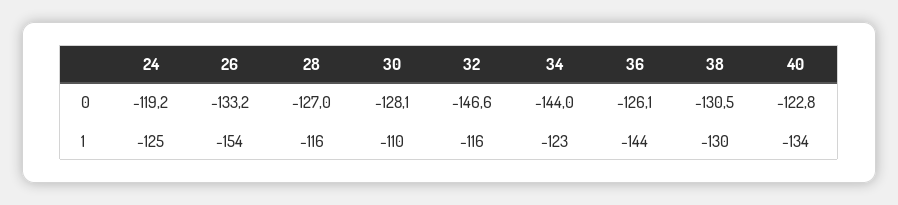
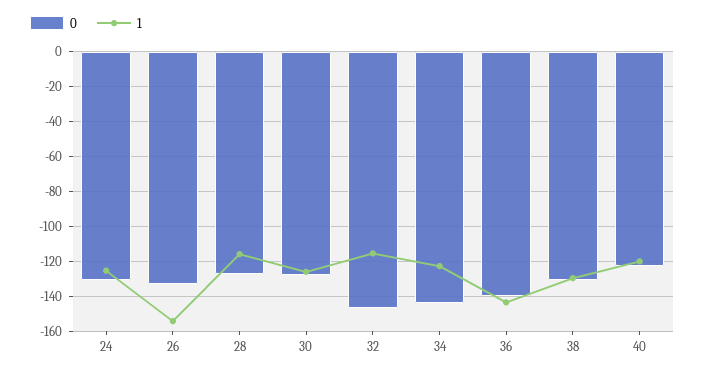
  {
    "0": {
-     "24": -119.2,
+     "24": -130,
      "26": -133.2,
      "28": -127,
      "30": -128.1,
      "32": -146.6,
      "34": -144,
-     "36": -126.1,
+     "36": -140,
      "38": -130.5,
      "40": -122.8
    },
    "1": {
      "24": -125,
      "26": -154,
      "28": -116,
-     "30": -110,
+     "30": -125,
      "32": -116,
      "34": -123,
      "36": -144,
      "38": -130,
-     "40": -134
+     "40": -120
    }
  }

